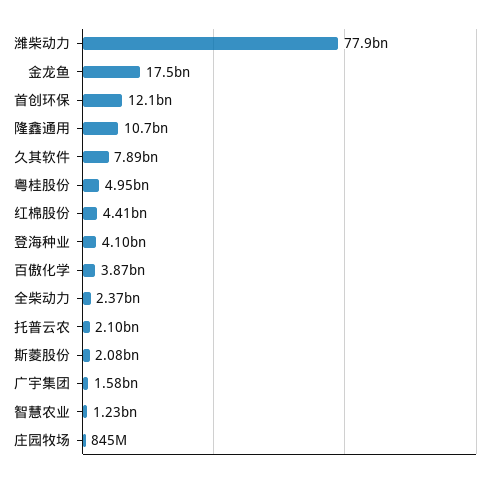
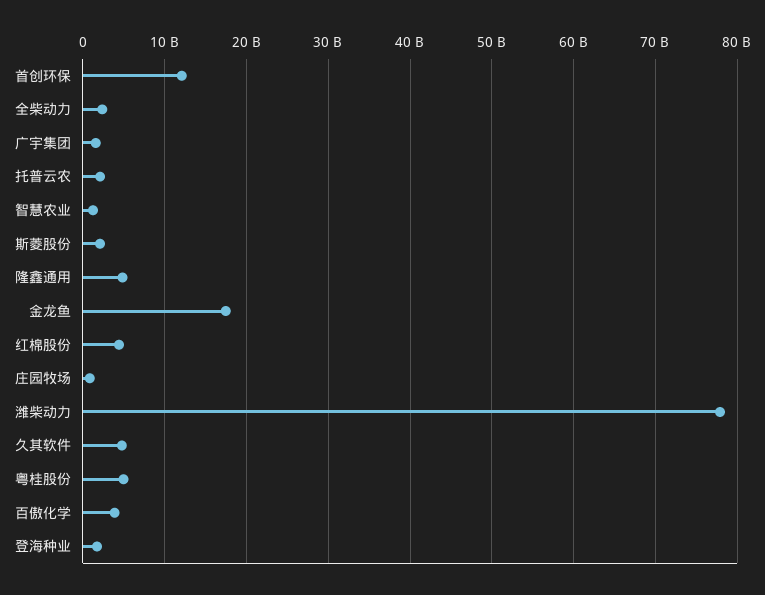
  {
    "潍柴动力": 77900000000,
    "金龙鱼": 17500000000,
    "首创环保": 12100000000,
-   "隆鑫通用": 10700000000,
+   "隆鑫通用": 5000000000,
-   "久其软件": 7890000000,
+   "久其软件": 5000000000,
    "粤桂股份": 4950000000,
    "红棉股份": 4410000000,
-   "登海种业": 4100000000,
+   "登海种业": 2000000000,
    "百傲化学": 3870000000,
    "全柴动力": 2370000000,
    "托普云农": 2100000000,
    "斯菱股份": 2080000000,
    "广宇集团": 1580000000,
    "智慧农业": 1230000000,
    "庄园牧场": 845000000
  }

